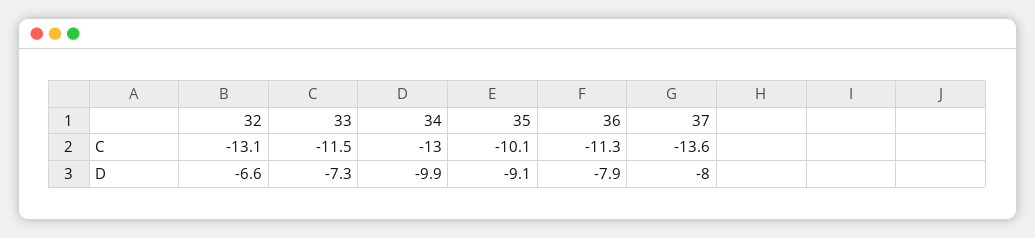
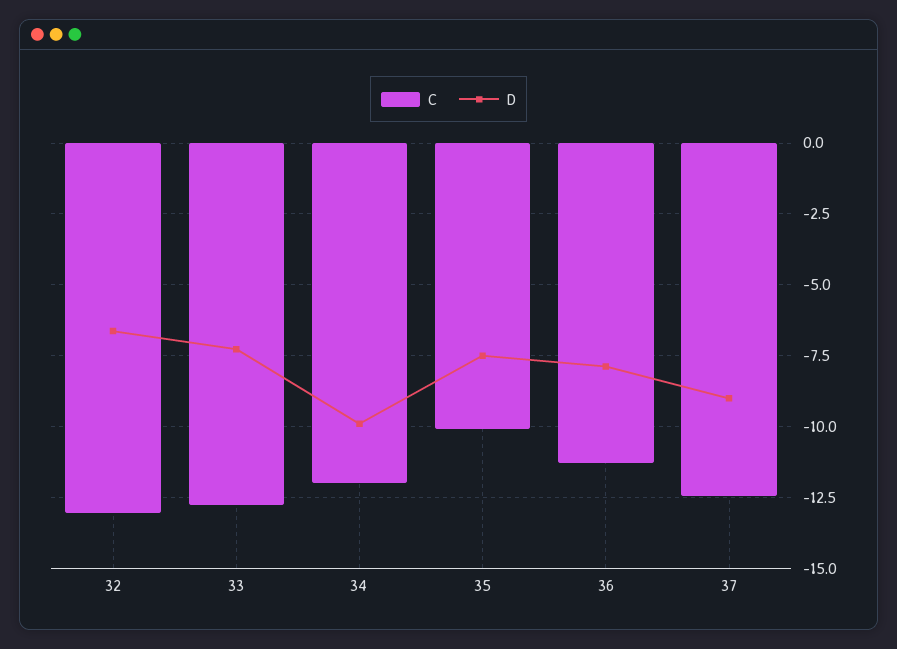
  {
    "C": {
      "32": -13.1,
-     "33": -11.5,
+     "33": -12.75,
-     "34": -13,
+     "34": -12,
      "35": -10.1,
      "36": -11.3,
-     "37": -13.6
+     "37": -12.5
    },
    "D": {
      "32": -6.6,
      "33": -7.3,
      "34": -9.9,
-     "35": -9.1,
+     "35": -7.5,
      "36": -7.9,
-     "37": -8
+     "37": -9
    }
  }

